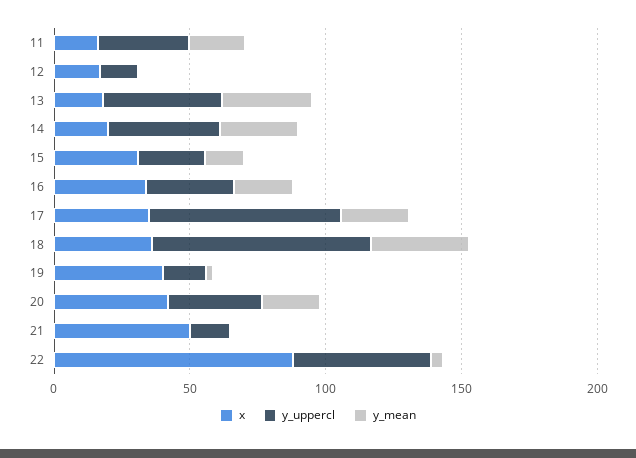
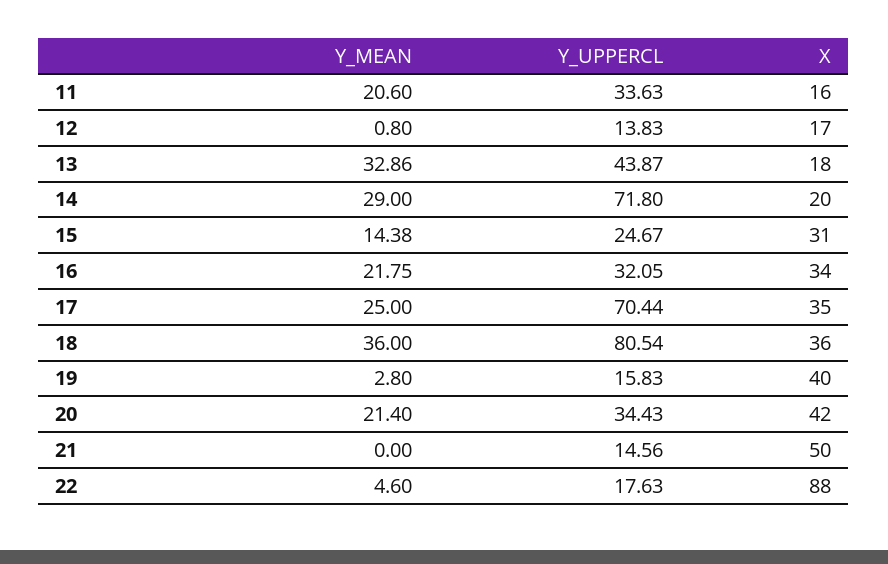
  {
    "x": {
      "11": 16,
      "12": 17,
      "13": 18,
      "14": 20,
      "15": 31,
      "16": 34,
      "17": 35,
      "18": 36,
      "19": 40,
      "20": 42,
      "21": 50,
      "22": 88
    },
    "y_uppercl": {
      "11": 33.63,
      "12": 13.83,
      "13": 43.87,
-     "14": 40,
+     "14": 71.8,
      "15": 24.67,
      "16": 32.05,
      "17": 70.44,
      "18": 80.54,
      "19": 15.83,
      "20": 34.43,
      "21": 14.56,
-     "22": 50
+     "22": 17.63
    },
    "y_mean": {
      "11": 20.6,
      "12": 0.8,
      "13": 32.86,
      "14": 29,
      "15": 14.38,
      "16": 21.75,
      "17": 25,
      "18": 36,
      "19": 2.8,
      "20": 21.4,
      "21": 0,
      "22": 4.6
    }
  }

